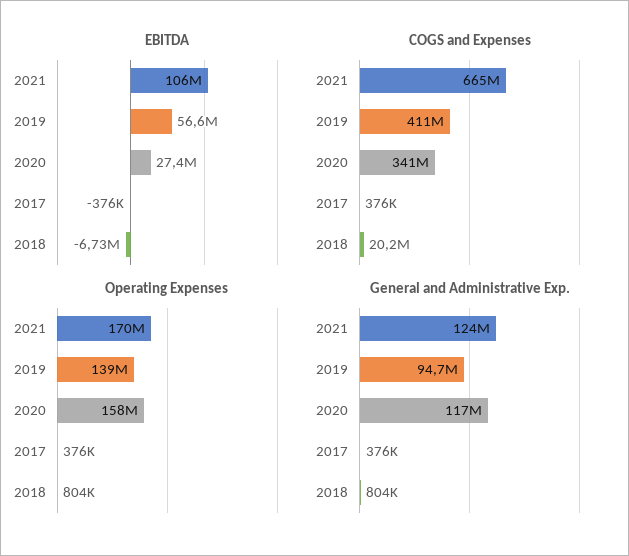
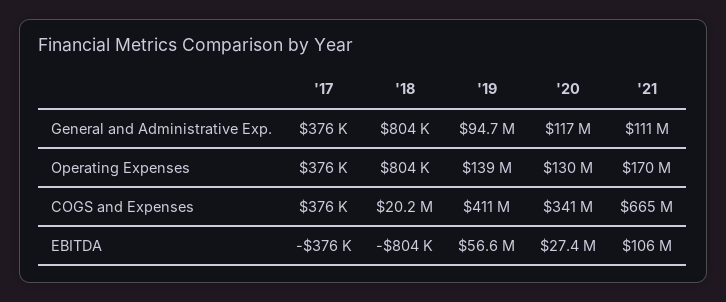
  {
    "EBITDA": {
      "2021": 106000000,
      "2019": 56600000,
      "2020": 27400000,
      "2017": -376000,
-     "2018": -6730000
+     "2018": -804000
    },
    "COGS and Expenses": {
      "2021": 665000000,
      "2019": 411000000,
      "2020": 341000000,
      "2017": 376000,
      "2018": 20200000
    },
    "Operating Expenses": {
      "2021": 170000000,
      "2019": 139000000,
-     "2020": 158000000,
+     "2020": 130000000,
      "2017": 376000,
      "2018": 804000
    },
    "General and Administrative Exp.": {
-     "2021": 124000000,
+     "2021": 111000000,
      "2019": 94700000,
      "2020": 117000000,
      "2017": 376000,
      "2018": 804000
    }
  }

